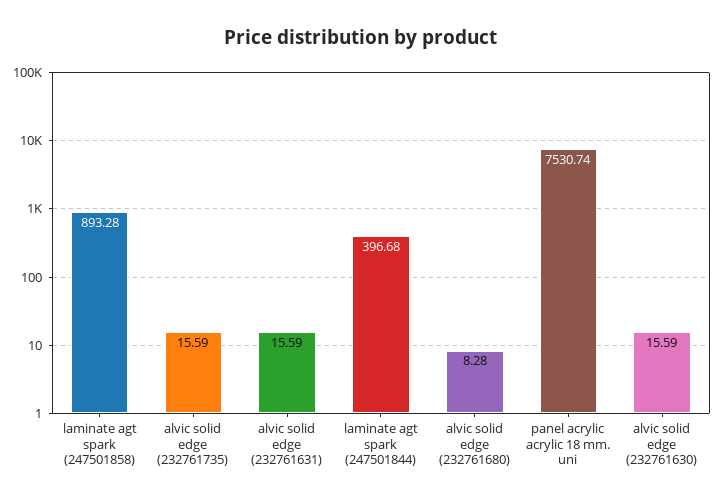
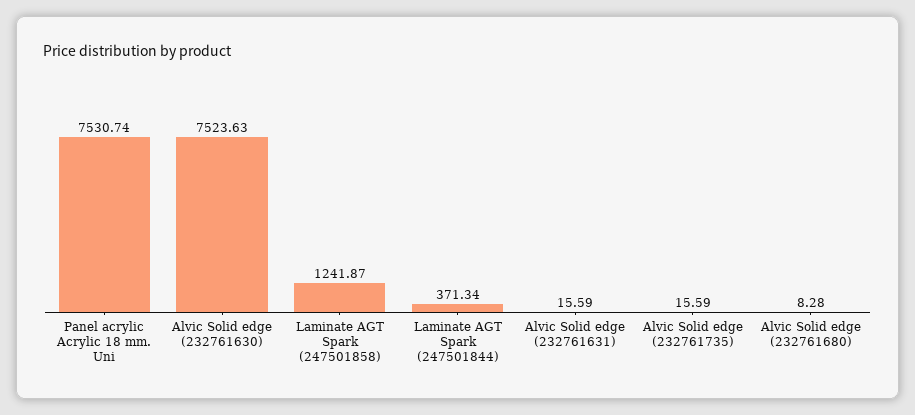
  {
-   "laminate agt spark (247501858)": 893.28,
+   "laminate agt spark (247501858)": 1241.87,
    "alvic solid edge (232761735)": 15.59,
    "alvic solid edge (232761631)": 15.59,
-   "laminate agt spark (247501844)": 396.68,
+   "laminate agt spark (247501844)": 371.34,
    "alvic solid edge (232761680)": 8.28,
    "panel acrylic acrylic 18 mm. uni": 7530.74,
-   "alvic solid edge (232761630)": 15.59
+   "alvic solid edge (232761630)": 7523.63
  }

